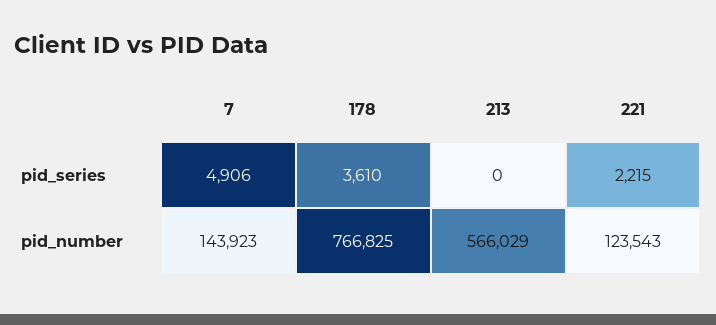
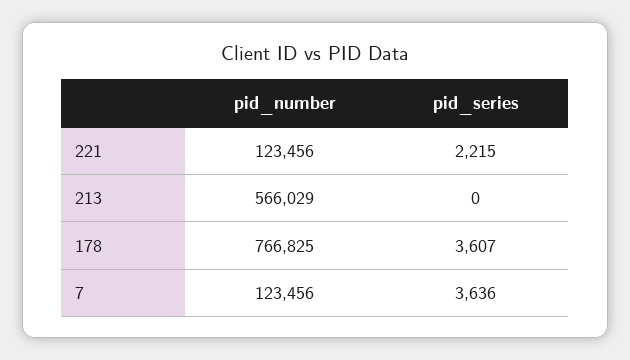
  {
    "7": {
-     "pid_series": 4906,
+     "pid_series": 3636,
-     "pid_number": 143923
+     "pid_number": 123456
    },
    "178": {
-     "pid_series": 3610,
+     "pid_series": 3607,
      "pid_number": 766825
    },
    "213": {
      "pid_series": 0,
      "pid_number": 566029
    },
    "221": {
      "pid_series": 2215,
-     "pid_number": 123543
+     "pid_number": 123456
    }
  }

